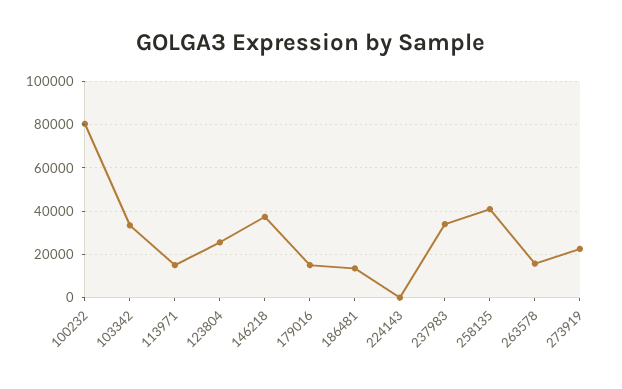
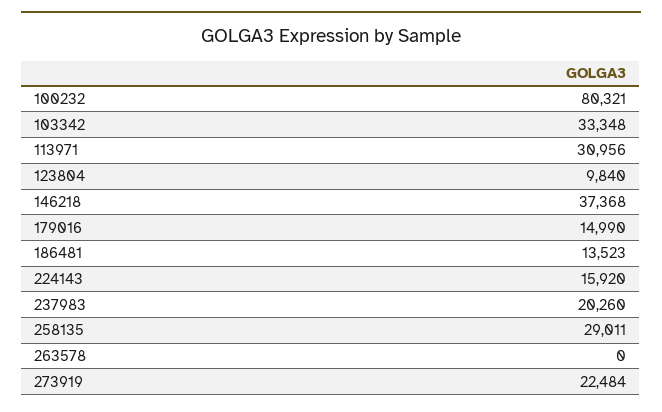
  {
    "100232": 80321,
    "103342": 33348,
-   "113971": 15000,
+   "113971": 30956,
-   "123804": 25000,
+   "123804": 9840,
    "146218": 37368,
    "179016": 14990,
    "186481": 13523,
-   "224143": 0,
+   "224143": 15920,
-   "237983": 35000,
+   "237983": 20260,
-   "258135": 40000,
+   "258135": 29011,
-   "263578": 15000,
+   "263578": 0,
    "273919": 22484
  }

